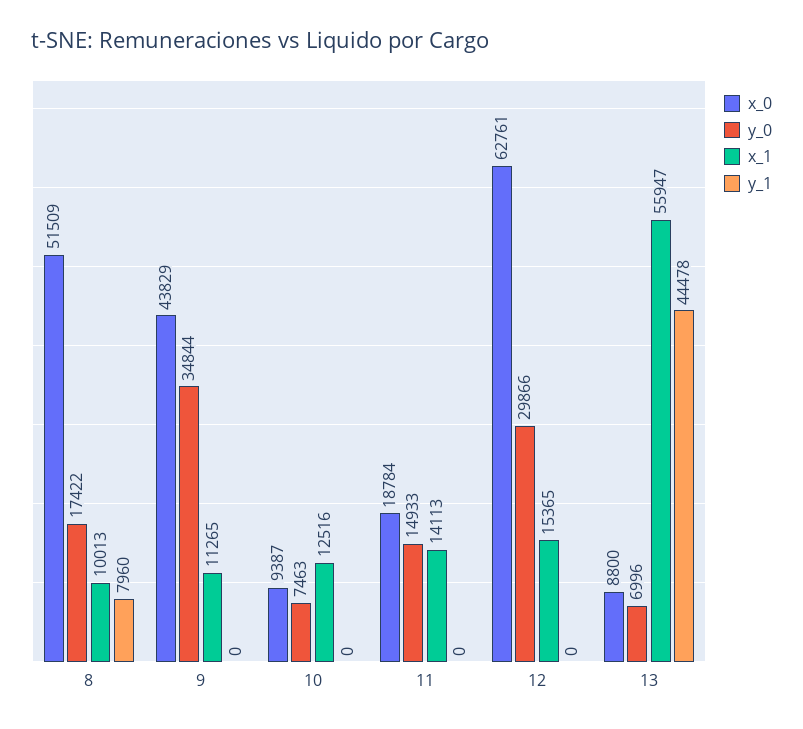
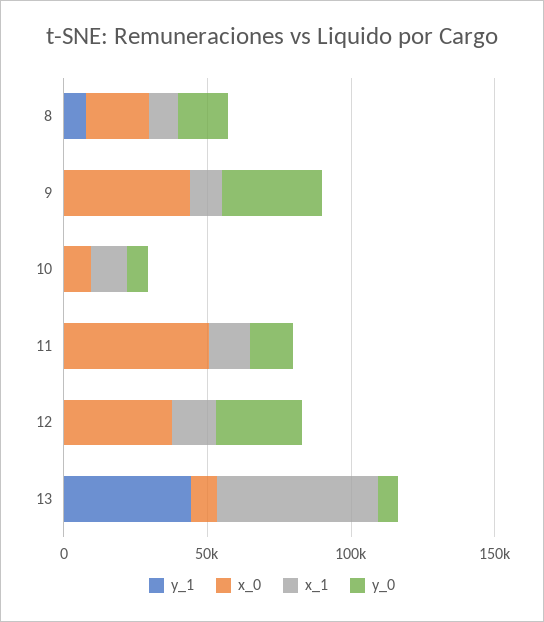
  {
    "x_0": {
-     "8": 51509,
+     "8": 20000,
      "9": 43829,
      "10": 9387,
-     "11": 18784,
+     "11": 50000,
-     "12": 62761,
+     "12": 40000,
      "13": 8800
    },
    "y_0": {
      "8": 17422,
      "9": 34844,
      "10": 7463,
      "11": 14933,
      "12": 29866,
      "13": 6996
    },
    "x_1": {
      "8": 10013,
      "9": 11265,
      "10": 12516,
      "11": 14113,
      "12": 15365,
      "13": 55947
    },
    "y_1": {
      "8": 7960,
      "9": 0,
      "10": 0,
      "11": 0,
      "12": 0,
      "13": 44478
    }
  }

